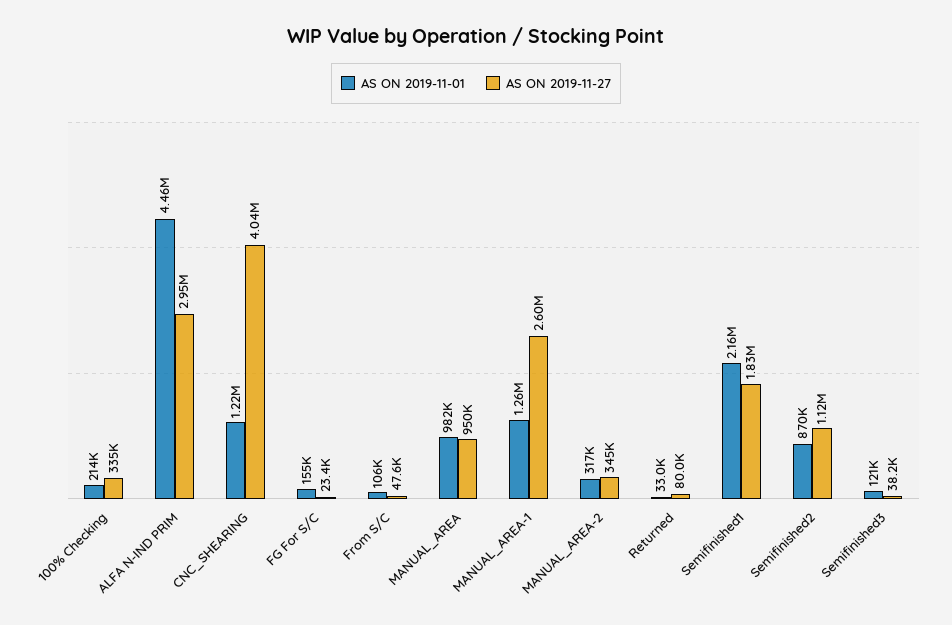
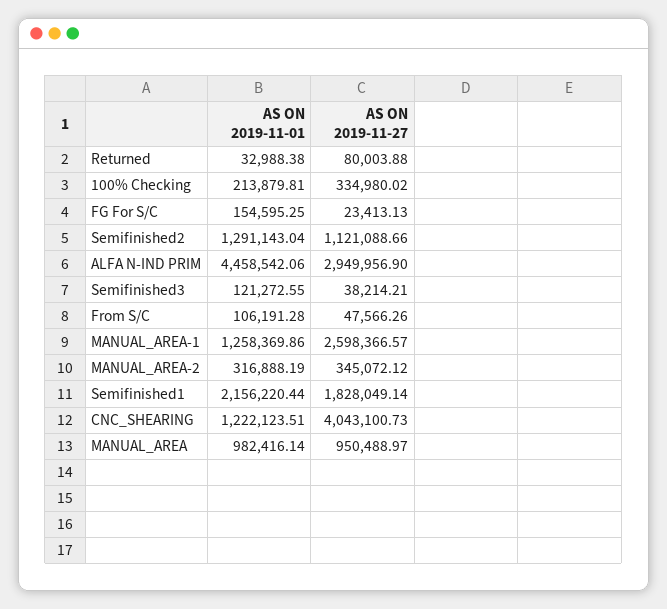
  {
    "AS ON 2019-11-01": {
      "100% Checking": 213879.81,
      "ALFA N-IND PRIM": 4458542.06,
      "CNC_SHEARING": 1222123.51,
      "FG For S/C": 154595.25,
      "From S/C": 106191.28,
      "MANUAL_AREA": 982416.14,
      "MANUAL_AREA-1": 1258369.86,
      "MANUAL_AREA-2": 316888.19,
      "Returned": 32988.38,
      "Semifinished1": 2156220.44,
-     "Semifinished2": 870000,
+     "Semifinished2": 1291143.04,
      "Semifinished3": 121272.55
    },
    "AS ON 2019-11-27": {
      "100% Checking": 334980.02,
      "ALFA N-IND PRIM": 2949956.9,
      "CNC_SHEARING": 4043100.73,
      "FG For S/C": 23413.13,
      "From S/C": 47566.26,
      "MANUAL_AREA": 950488.97,
      "MANUAL_AREA-1": 2598366.57,
      "MANUAL_AREA-2": 345072.12,
      "Returned": 80003.88,
      "Semifinished1": 1828049.14,
      "Semifinished2": 1121088.66,
      "Semifinished3": 38214.21
    }
  }

